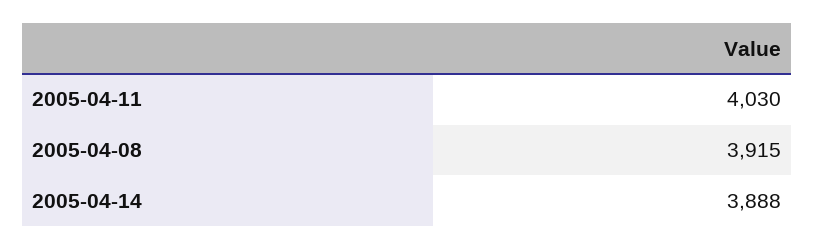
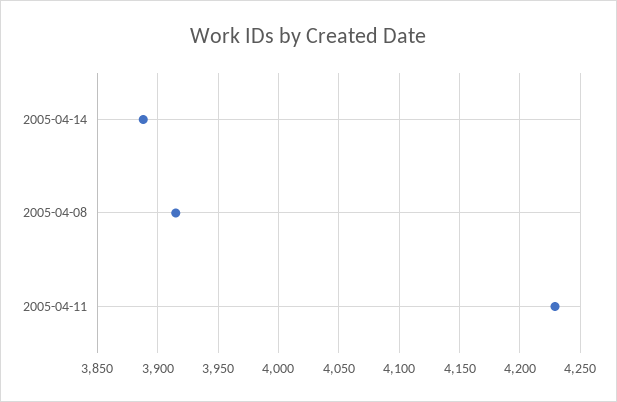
  {
-   "2005-04-11": 4030,
+   "2005-04-11": 4230,
    "2005-04-08": 3915,
    "2005-04-14": 3888
  }

